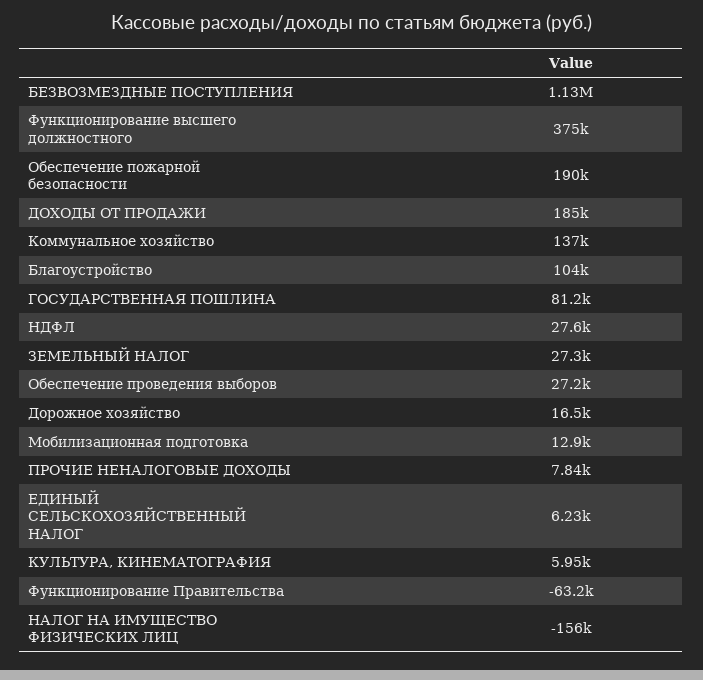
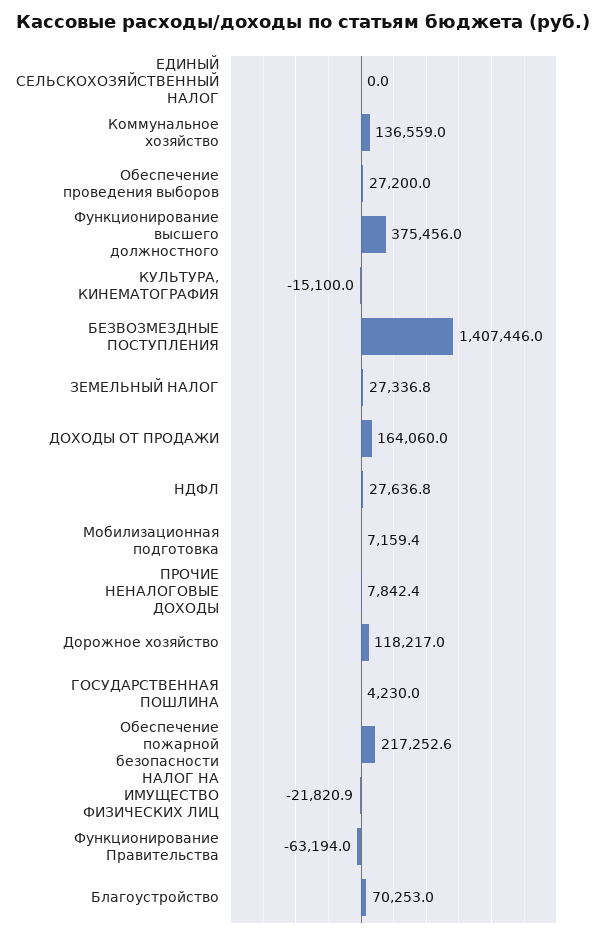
  {
-   "БЕЗВОЗМЕЗДНЫЕ ПОСТУПЛЕНИЯ": 1130000,
+   "БЕЗВОЗМЕЗДНЫЕ ПОСТУПЛЕНИЯ": 1407446,
    "Функционирование высшего должностного": 375456,
-   "Обеспечение пожарной безопасности": 190000,
+   "Обеспечение пожарной безопасности": 217252.6,
-   "ДОХОДЫ ОТ ПРОДАЖИ": 185000,
+   "ДОХОДЫ ОТ ПРОДАЖИ": 164060,
    "Коммунальное хозяйство": 136559,
-   "Благоустройство": 104000,
+   "Благоустройство": 70253,
-   "ГОСУДАРСТВЕННАЯ ПОШЛИНА": 81200,
+   "ГОСУДАРСТВЕННАЯ ПОШЛИНА": 4230,
    "НДФЛ": 27636.8,
    "ЗЕМЕЛЬНЫЙ НАЛОГ": 27336.8,
    "Обеспечение проведения выборов": 27200,
-   "Дорожное хозяйство": 16500,
+   "Дорожное хозяйство": 118217,
-   "Мобилизационная подготовка": 12900,
+   "Мобилизационная подготовка": 7159.4,
    "ПРОЧИЕ НЕНАЛОГОВЫЕ ДОХОДЫ": 7842.4,
-   "ЕДИНЫЙ СЕЛЬСКОХОЗЯЙСТВЕННЫЙ НАЛОГ": 6230,
+   "ЕДИНЫЙ СЕЛЬСКОХОЗЯЙСТВЕННЫЙ НАЛОГ": 0,
-   "КУЛЬТУРА, КИНЕМАТОГРАФИЯ": 5950,
+   "КУЛЬТУРА, КИНЕМАТОГРАФИЯ": -15100,
    "Функционирование Правительства": -63194,
-   "НАЛОГ НА ИМУЩЕСТВО ФИЗИЧЕСКИХ ЛИЦ": -156000
+   "НАЛОГ НА ИМУЩЕСТВО ФИЗИЧЕСКИХ ЛИЦ": -21820.9
  }

